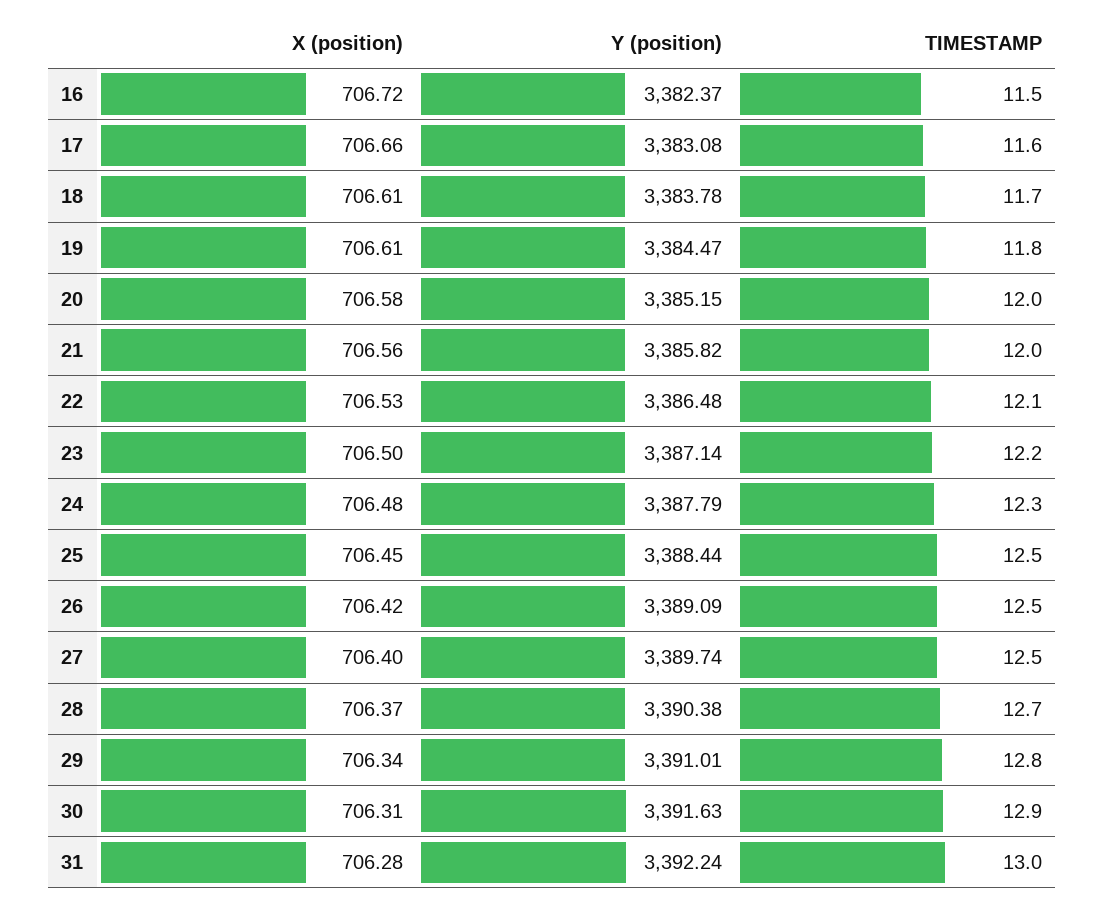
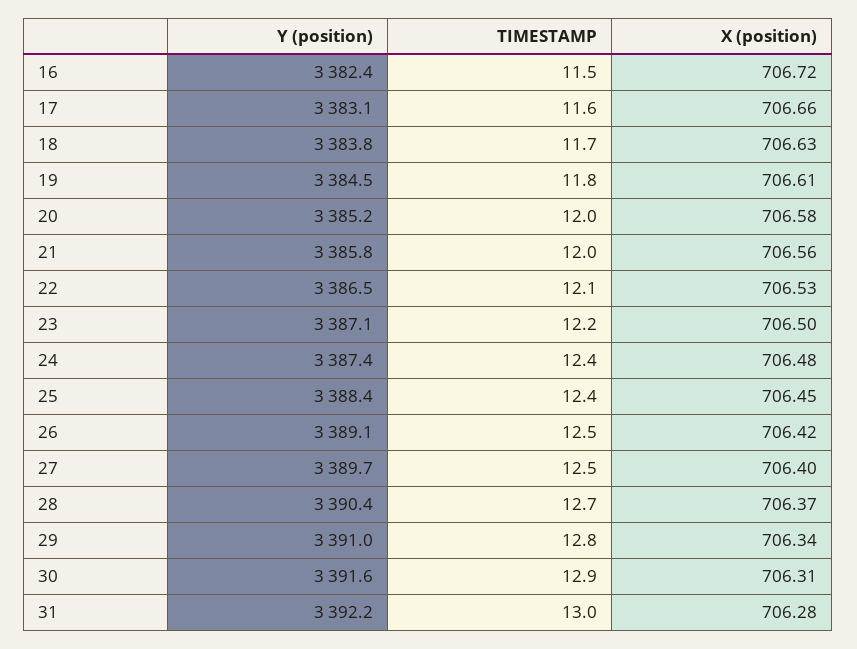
  {
    "X (position)": {
      "16": 706.72,
      "17": 706.66,
-     "18": 706.61,
+     "18": 706.63,
      "19": 706.61,
      "20": 706.58,
      "21": 706.56,
      "22": 706.53,
      "23": 706.5,
      "24": 706.48,
      "25": 706.45,
      "26": 706.42,
      "27": 706.4,
      "28": 706.37,
      "29": 706.34,
      "30": 706.31,
      "31": 706.28
    },
    "Y (position)": {
      "16": 3382.37,
      "17": 3383.08,
      "18": 3383.78,
      "19": 3384.47,
      "20": 3385.15,
      "21": 3385.82,
      "22": 3386.48,
      "23": 3387.14,
-     "24": 3387.79,
+     "24": 3387.4,
      "25": 3388.44,
      "26": 3389.09,
      "27": 3389.74,
      "28": 3390.38,
      "29": 3391.01,
      "30": 3391.63,
      "31": 3392.24
    },
    "TIMESTAMP": {
      "16": 11.5,
      "17": 11.6,
      "18": 11.7,
      "19": 11.8,
      "20": 12,
      "21": 12,
      "22": 12.1,
      "23": 12.2,
-     "24": 12.3,
+     "24": 12.4,
-     "25": 12.5,
+     "25": 12.4,
      "26": 12.5,
      "27": 12.5,
      "28": 12.7,
      "29": 12.8,
      "30": 12.9,
      "31": 13
    }
  }

